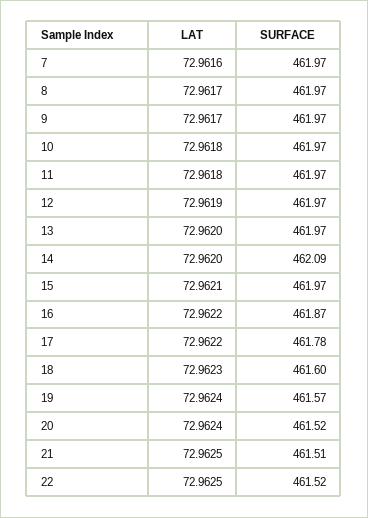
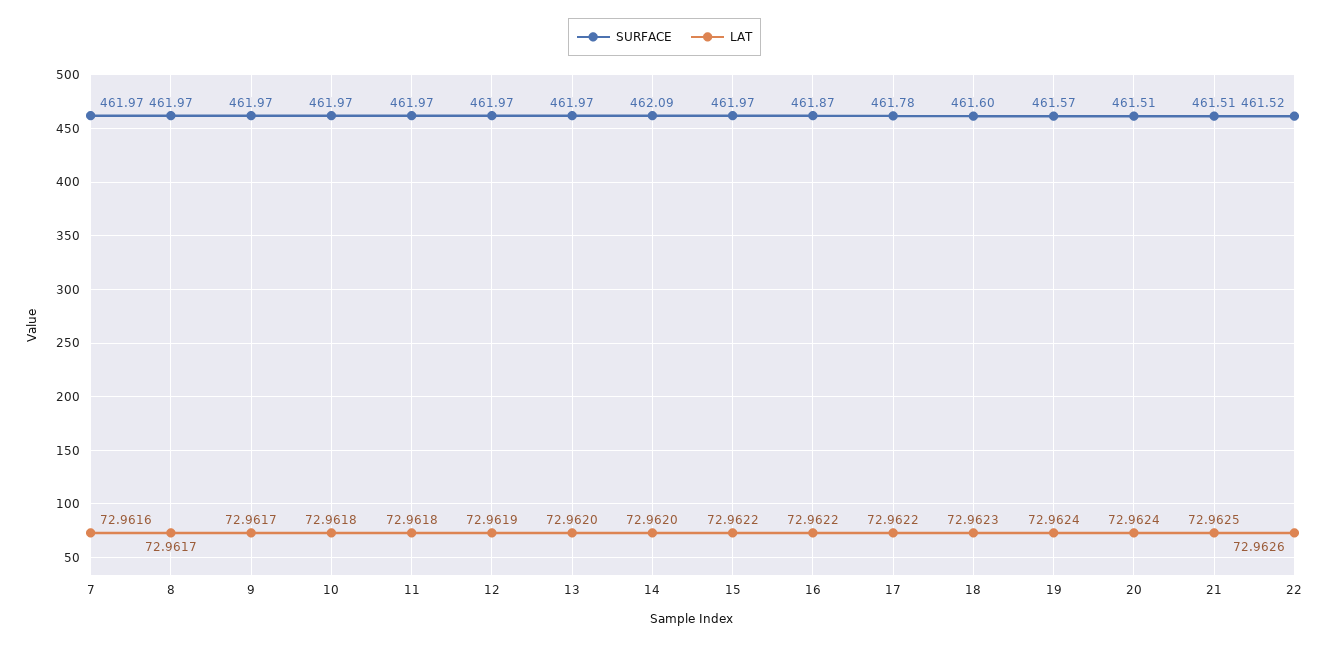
  {
    "LAT": {
      "7": 72.9616,
      "8": 72.9617,
      "9": 72.9617,
      "10": 72.9618,
      "11": 72.9618,
      "12": 72.9619,
      "13": 72.962,
      "14": 72.962,
-     "15": 72.9621,
+     "15": 72.9622,
      "16": 72.9622,
      "17": 72.9622,
      "18": 72.9623,
      "19": 72.9624,
      "20": 72.9624,
      "21": 72.9625,
-     "22": 72.9625
+     "22": 72.9626
    },
    "SURFACE": {
      "7": 461.97,
      "8": 461.97,
      "9": 461.97,
      "10": 461.97,
      "11": 461.97,
      "12": 461.97,
      "13": 461.97,
      "14": 462.09,
      "15": 461.97,
      "16": 461.87,
      "17": 461.78,
      "18": 461.6,
      "19": 461.57,
-     "20": 461.52,
+     "20": 461.51,
      "21": 461.51,
      "22": 461.52
    }
  }

